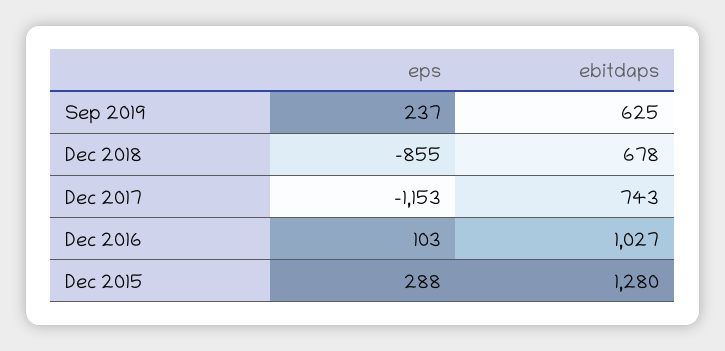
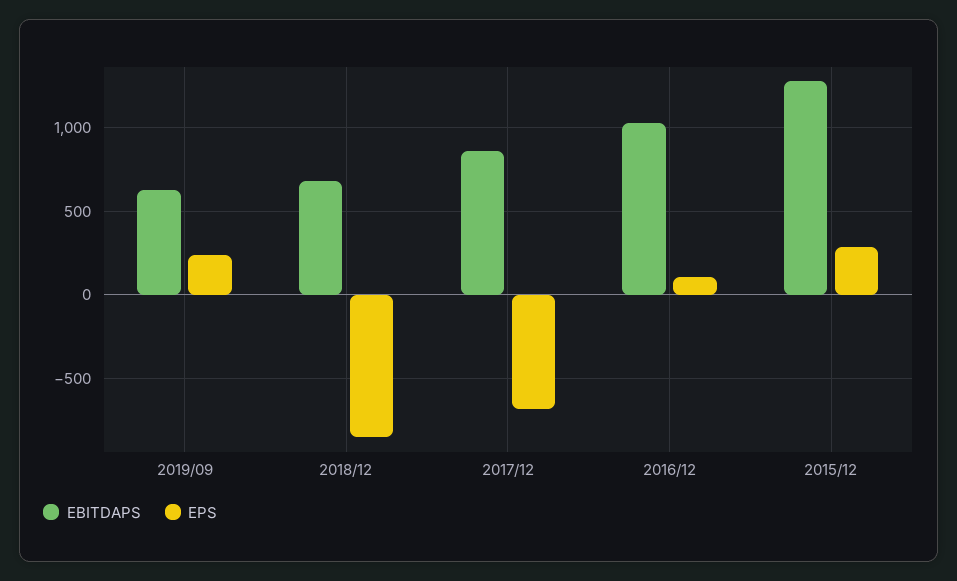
  {
    "eps": {
      "Sep 2019": 237,
      "Dec 2018": -855,
-     "Dec 2017": -1153,
+     "Dec 2017": -700,
      "Dec 2016": 103,
      "Dec 2015": 288
    },
    "ebitdaps": {
      "Sep 2019": 625,
      "Dec 2018": 678,
-     "Dec 2017": 743,
+     "Dec 2017": 850,
      "Dec 2016": 1027,
      "Dec 2015": 1280
    }
  }

